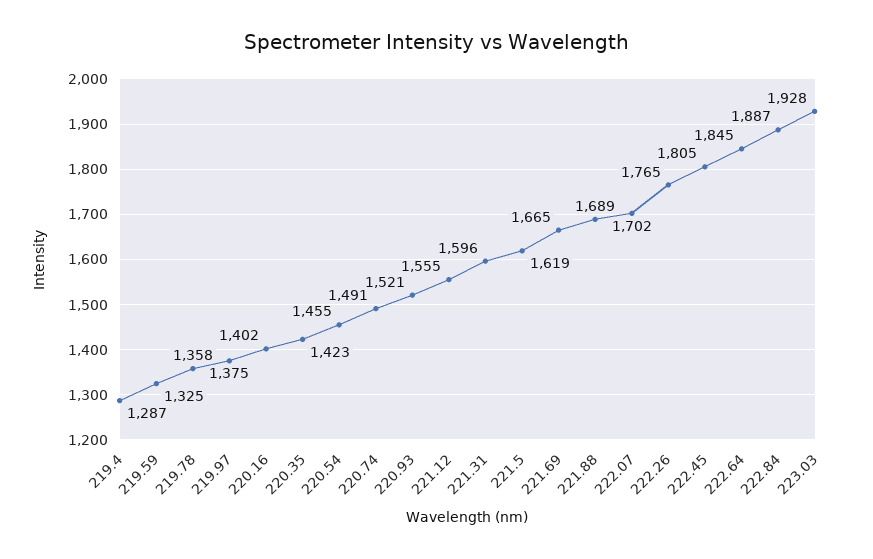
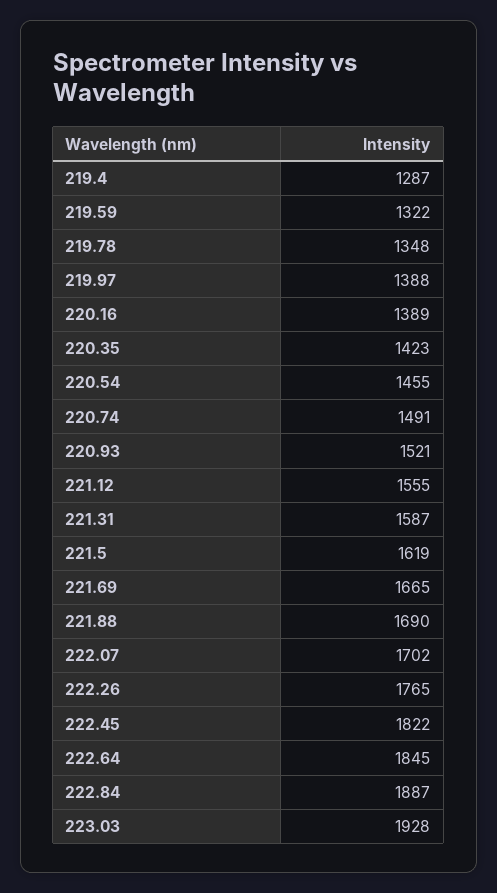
  {
    "219.4": 1287,
-   "219.59": 1325,
+   "219.59": 1322,
-   "219.78": 1358,
+   "219.78": 1348,
-   "219.97": 1375,
+   "219.97": 1388,
-   "220.16": 1402,
+   "220.16": 1389,
    "220.35": 1423,
    "220.54": 1455,
    "220.74": 1491,
    "220.93": 1521,
    "221.12": 1555,
-   "221.31": 1596,
+   "221.31": 1587,
    "221.5": 1619,
    "221.69": 1665,
-   "221.88": 1689,
+   "221.88": 1690,
    "222.07": 1702,
    "222.26": 1765,
-   "222.45": 1805,
+   "222.45": 1822,
    "222.64": 1845,
    "222.84": 1887,
    "223.03": 1928
  }

